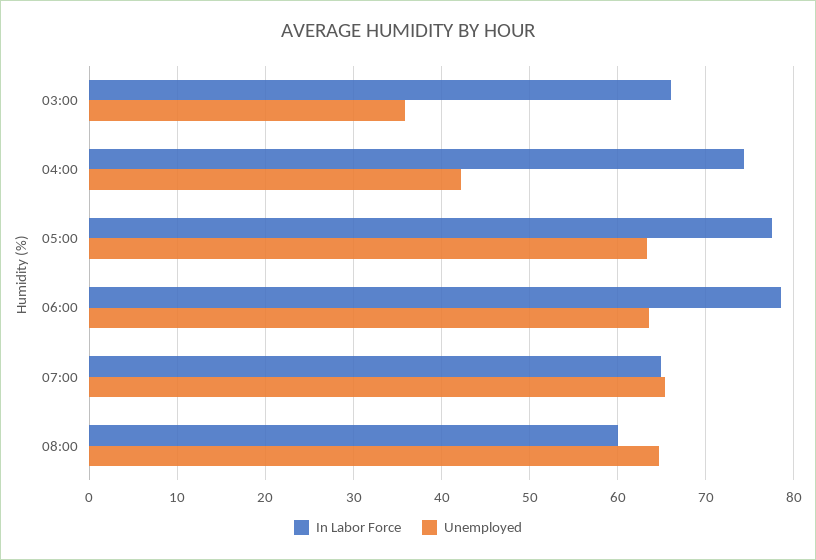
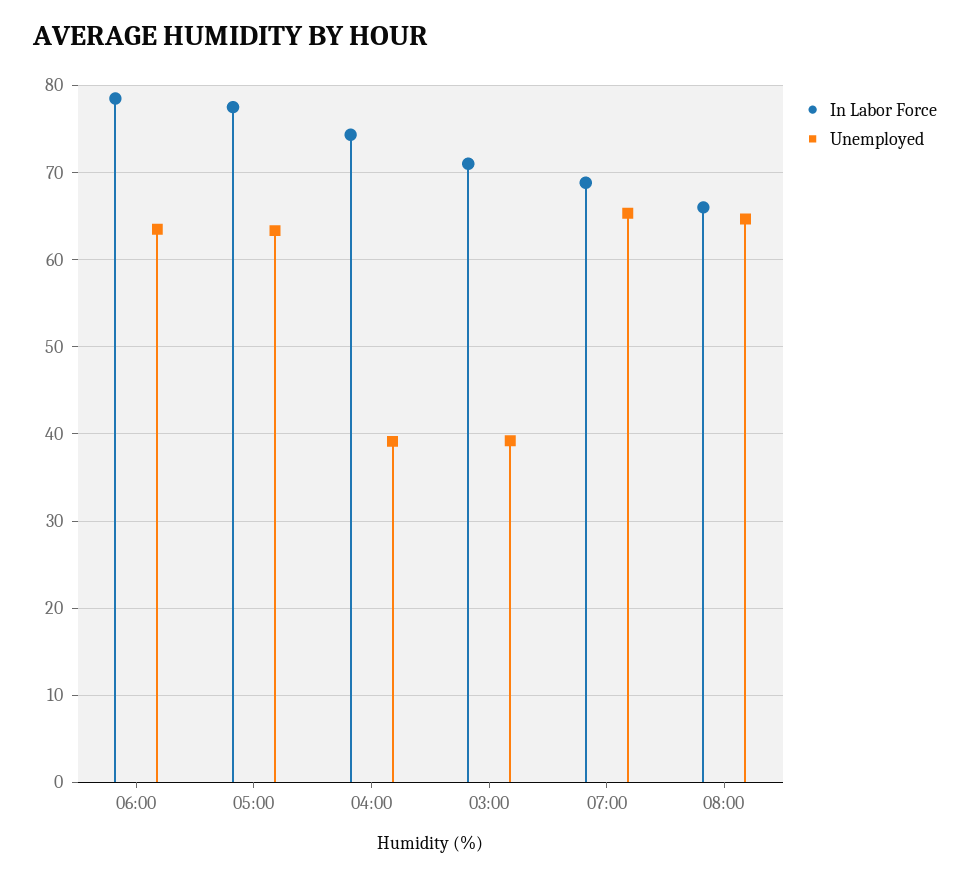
  {
    "In Labor Force": {
-     "03:00": 66,
+     "03:00": 71,
      "04:00": 74,
      "05:00": 78,
      "06:00": 79,
-     "07:00": 65,
+     "07:00": 69,
-     "08:00": 60
+     "08:00": 66
    },
    "Unemployed": {
-     "03:00": 36,
+     "03:00": 39,
-     "04:00": 42,
+     "04:00": 39,
      "05:00": 63,
      "06:00": 64,
      "07:00": 65,
      "08:00": 65
    }
  }

